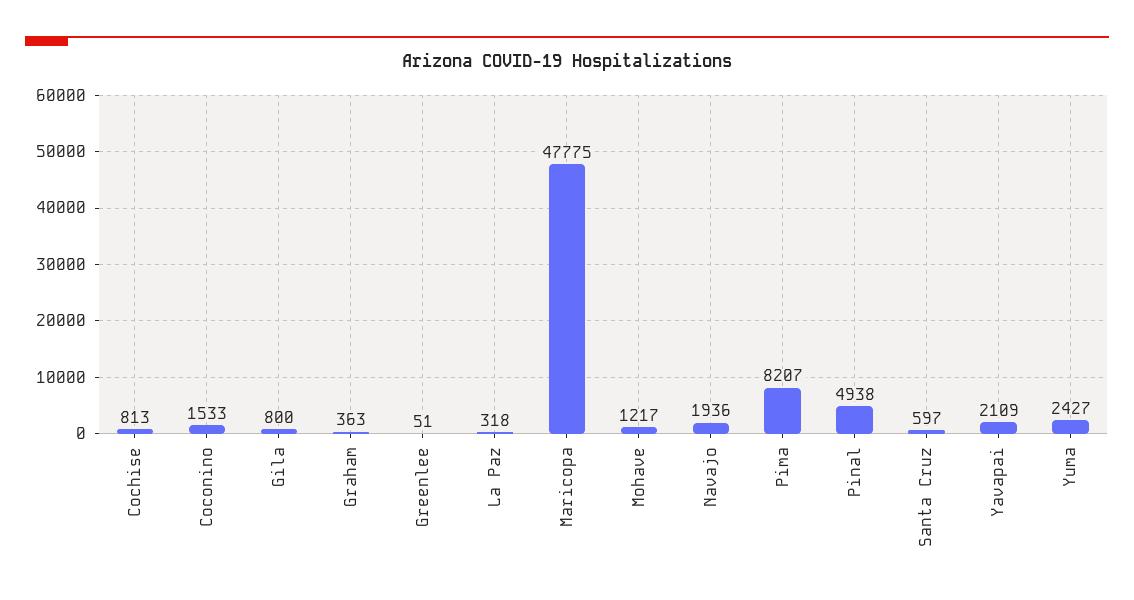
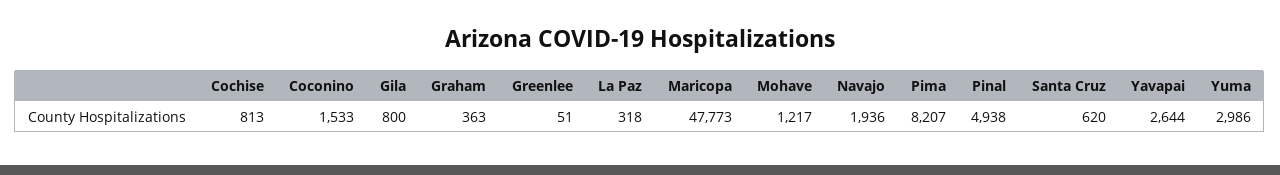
  {
    "Cochise": 813,
    "Coconino": 1533,
    "Gila": 800,
    "Graham": 363,
    "Greenlee": 51,
    "La Paz": 318,
-   "Maricopa": 47775,
+   "Maricopa": 47773,
    "Mohave": 1217,
    "Navajo": 1936,
    "Pima": 8207,
    "Pinal": 4938,
-   "Santa Cruz": 597,
+   "Santa Cruz": 620,
-   "Yavapai": 2109,
+   "Yavapai": 2644,
-   "Yuma": 2427
+   "Yuma": 2986
  }

